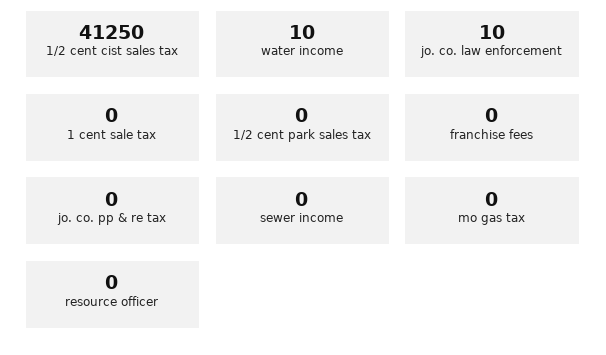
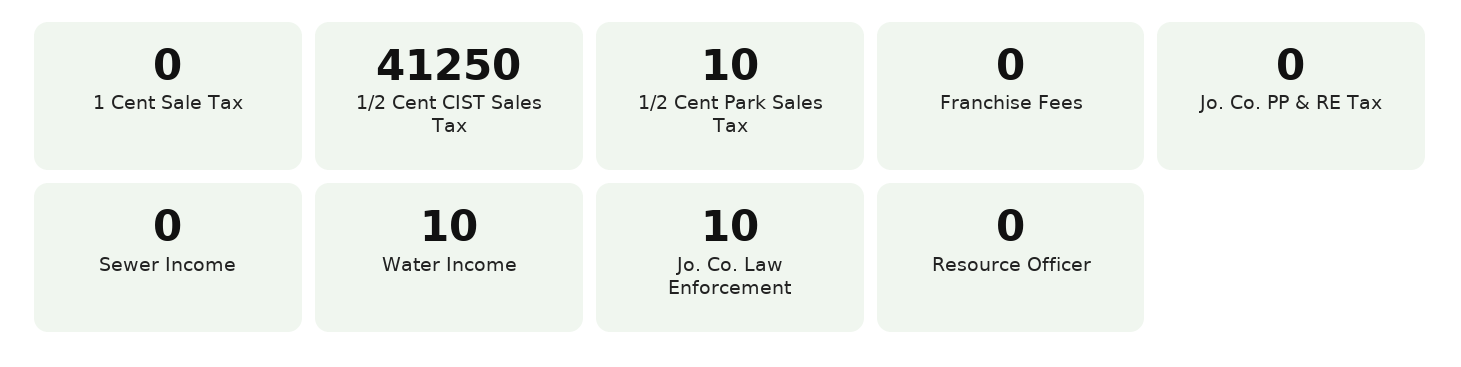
  {
    "1/2 cent cist sales tax": 41250,
    "water income": 10,
    "jo. co. law enforcement": 10,
    "1 cent sale tax": 0,
-   "1/2 cent park sales tax": 0,
+   "1/2 cent park sales tax": 10,
    "franchise fees": 0,
    "jo. co. pp & re tax": 0,
    "sewer income": 0,
-   "mo gas tax": 0,
    "resource officer": 0
  }

